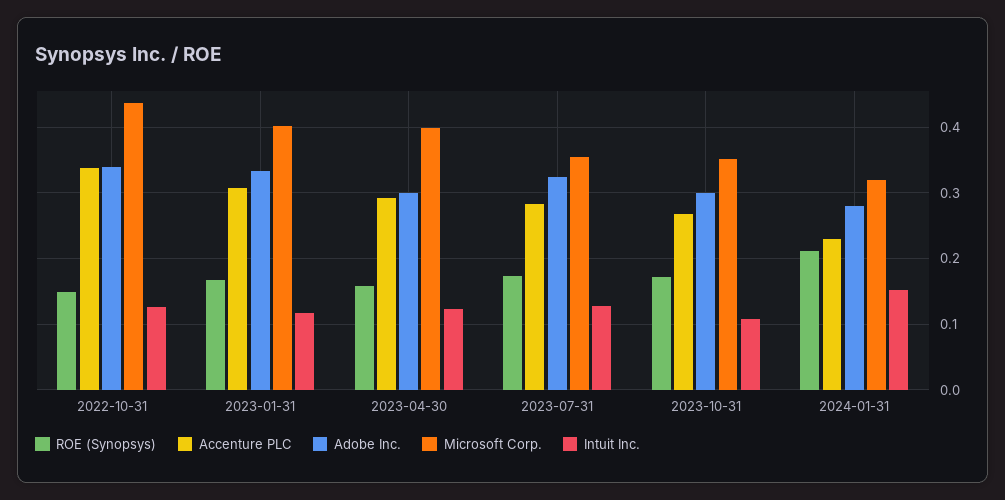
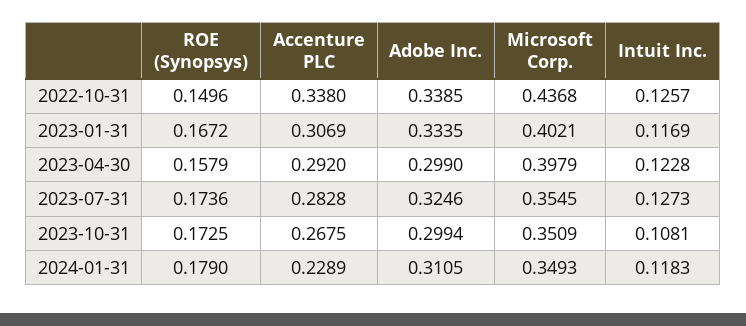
  {
    "ROE (Synopsys)": {
      "2022-10-31": 0.1496,
      "2023-01-31": 0.1672,
      "2023-04-30": 0.1579,
      "2023-07-31": 0.1736,
      "2023-10-31": 0.1725,
-     "2024-01-31": 0.21
+     "2024-01-31": 0.179
    },
    "Accenture PLC": {
      "2022-10-31": 0.338,
      "2023-01-31": 0.3069,
      "2023-04-30": 0.292,
      "2023-07-31": 0.2828,
      "2023-10-31": 0.2675,
      "2024-01-31": 0.2289
    },
    "Adobe Inc.": {
      "2022-10-31": 0.3385,
      "2023-01-31": 0.3335,
      "2023-04-30": 0.299,
      "2023-07-31": 0.3246,
      "2023-10-31": 0.2994,
-     "2024-01-31": 0.28
+     "2024-01-31": 0.3105
    },
    "Microsoft Corp.": {
      "2022-10-31": 0.4368,
      "2023-01-31": 0.4021,
      "2023-04-30": 0.3979,
      "2023-07-31": 0.3545,
      "2023-10-31": 0.3509,
-     "2024-01-31": 0.32
+     "2024-01-31": 0.3493
    },
    "Intuit Inc.": {
      "2022-10-31": 0.1257,
      "2023-01-31": 0.1169,
      "2023-04-30": 0.1228,
      "2023-07-31": 0.1273,
      "2023-10-31": 0.1081,
-     "2024-01-31": 0.15
+     "2024-01-31": 0.1183
    }
  }

